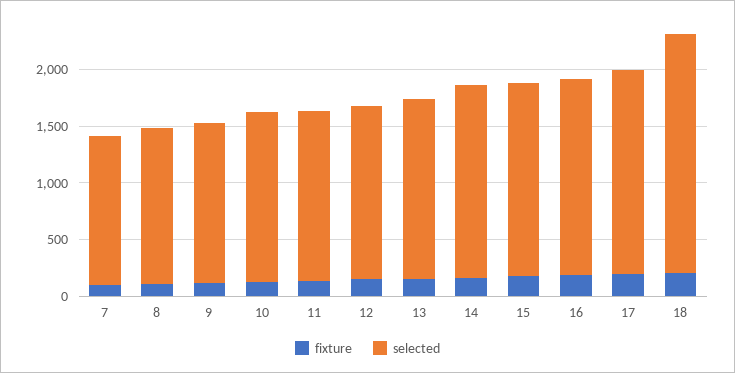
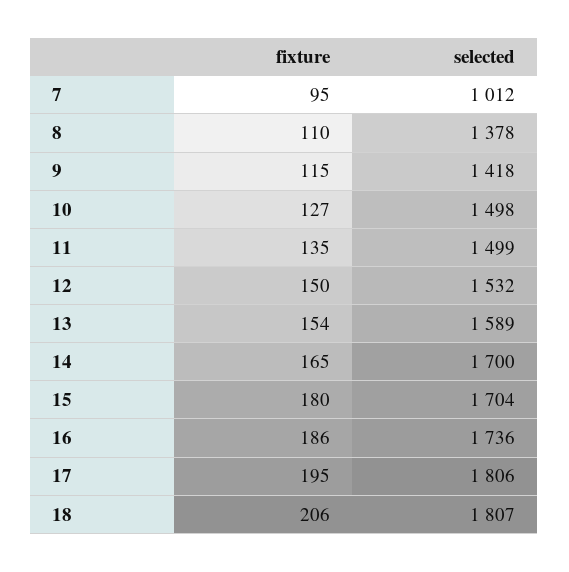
  {
    "fixture": {
      "7": 95,
      "8": 110,
      "9": 115,
      "10": 127,
      "11": 135,
      "12": 150,
      "13": 154,
      "14": 165,
      "15": 180,
      "16": 186,
      "17": 195,
      "18": 206
    },
    "selected": {
-     "7": 1300,
+     "7": 1012,
      "8": 1378,
      "9": 1418,
      "10": 1498,
      "11": 1499,
      "12": 1532,
      "13": 1589,
      "14": 1700,
      "15": 1704,
      "16": 1736,
      "17": 1806,
-     "18": 2100
+     "18": 1807
    }
  }

